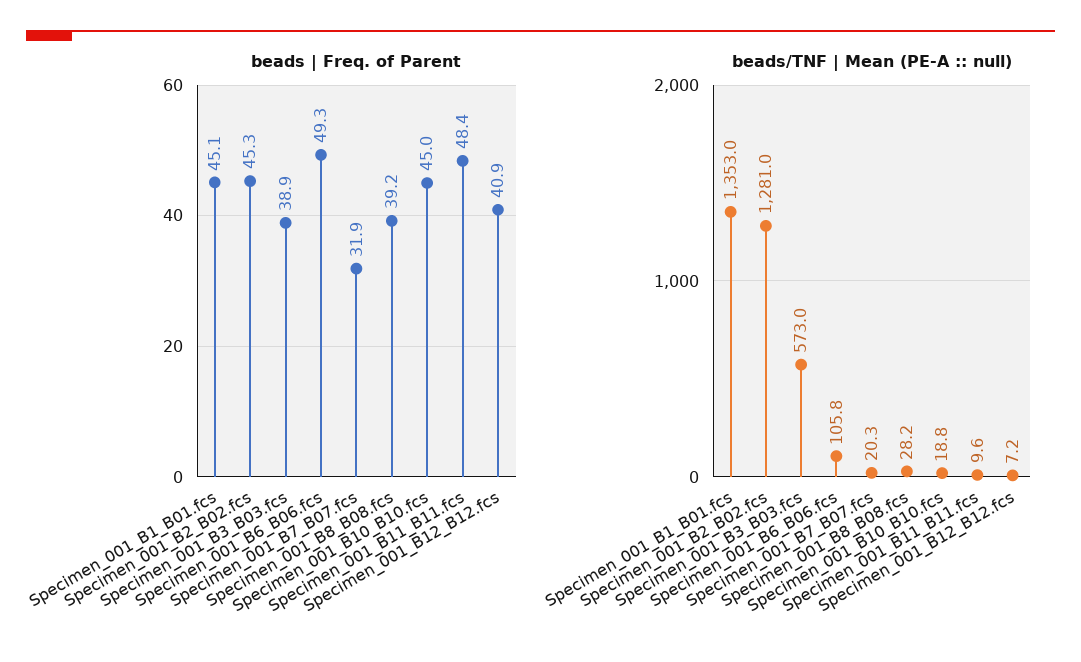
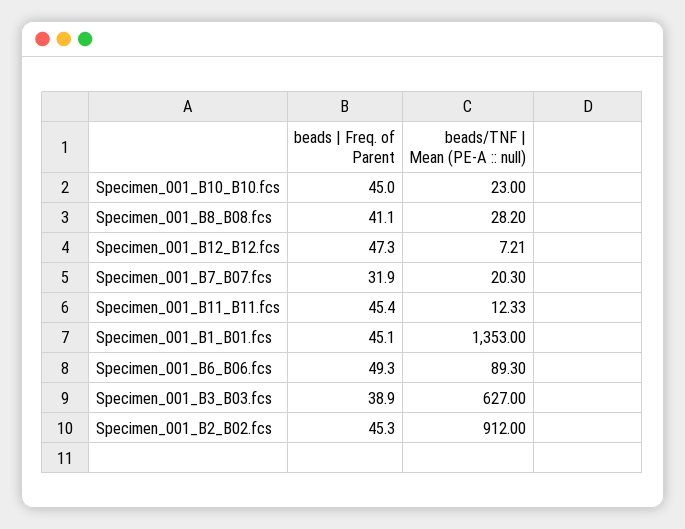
  {
    "beads | Freq. of Parent": {
      "Specimen_001_B1_B01.fcs": 45.1,
      "Specimen_001_B2_B02.fcs": 45.3,
      "Specimen_001_B3_B03.fcs": 38.9,
      "Specimen_001_B6_B06.fcs": 49.3,
      "Specimen_001_B7_B07.fcs": 31.9,
-     "Specimen_001_B8_B08.fcs": 39.2,
+     "Specimen_001_B8_B08.fcs": 41.1,
      "Specimen_001_B10_B10.fcs": 45,
-     "Specimen_001_B11_B11.fcs": 48.4,
+     "Specimen_001_B11_B11.fcs": 45.4,
-     "Specimen_001_B12_B12.fcs": 40.9
+     "Specimen_001_B12_B12.fcs": 47.3
    },
    "beads/TNF | Mean (PE-A :: null)": {
      "Specimen_001_B1_B01.fcs": 1353,
-     "Specimen_001_B2_B02.fcs": 1281,
+     "Specimen_001_B2_B02.fcs": 912,
-     "Specimen_001_B3_B03.fcs": 573,
+     "Specimen_001_B3_B03.fcs": 627,
-     "Specimen_001_B6_B06.fcs": 105.8,
+     "Specimen_001_B6_B06.fcs": 89.3,
      "Specimen_001_B7_B07.fcs": 20.3,
      "Specimen_001_B8_B08.fcs": 28.2,
-     "Specimen_001_B10_B10.fcs": 18.8,
+     "Specimen_001_B10_B10.fcs": 23,
-     "Specimen_001_B11_B11.fcs": 9.6,
+     "Specimen_001_B11_B11.fcs": 12.33,
      "Specimen_001_B12_B12.fcs": 7.21
    }
  }

